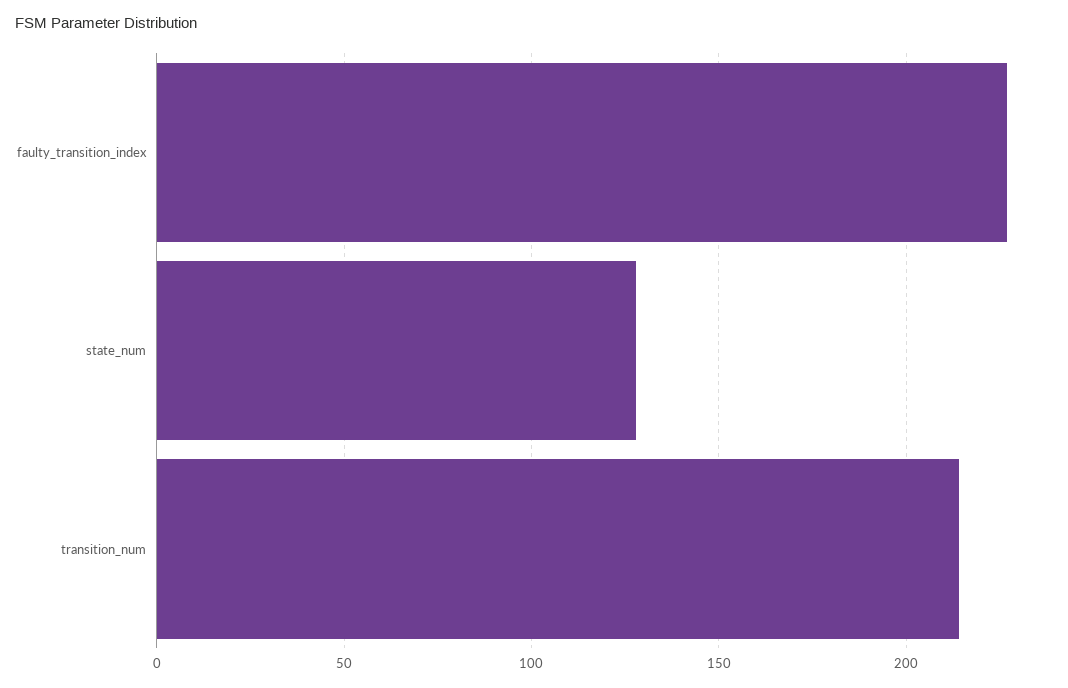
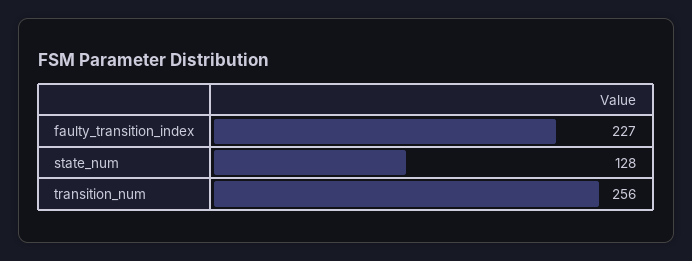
  {
    "faulty_transition_index": 227,
    "state_num": 128,
-   "transition_num": 215
+   "transition_num": 256
  }

